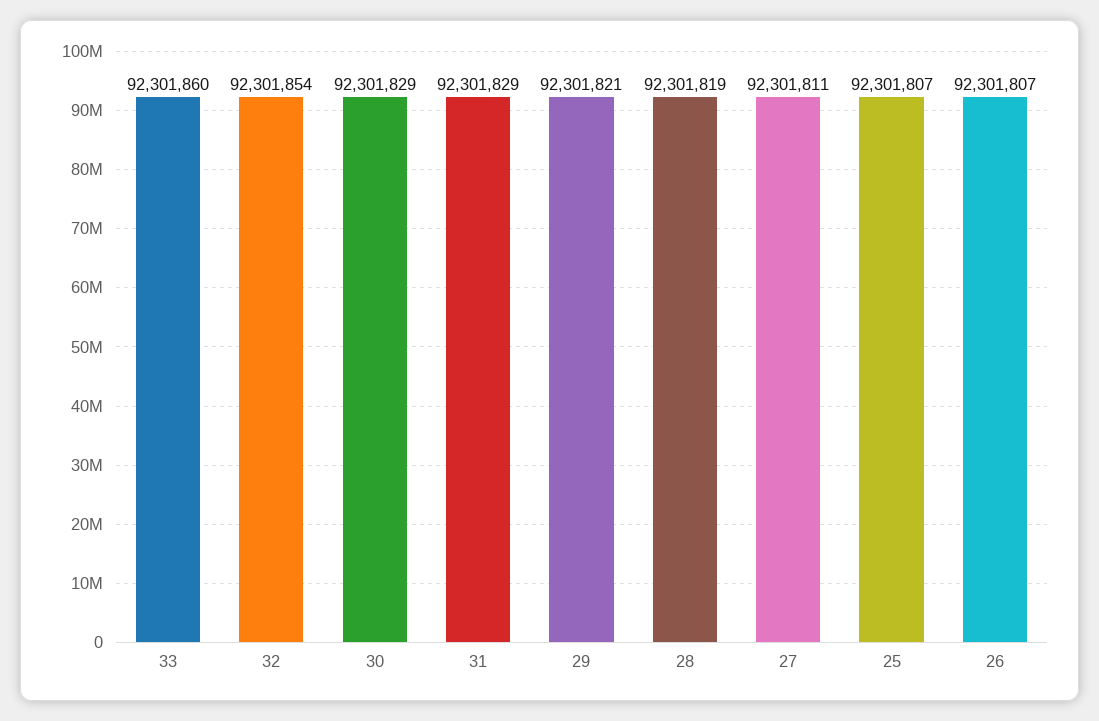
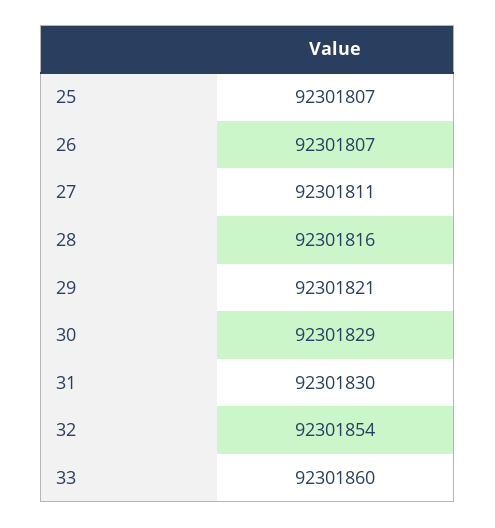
  {
    "33": 92301860,
    "32": 92301854,
    "30": 92301829,
-   "31": 92301829,
+   "31": 92301830,
    "29": 92301821,
-   "28": 92301819,
+   "28": 92301816,
    "27": 92301811,
    "25": 92301807,
    "26": 92301807
  }

